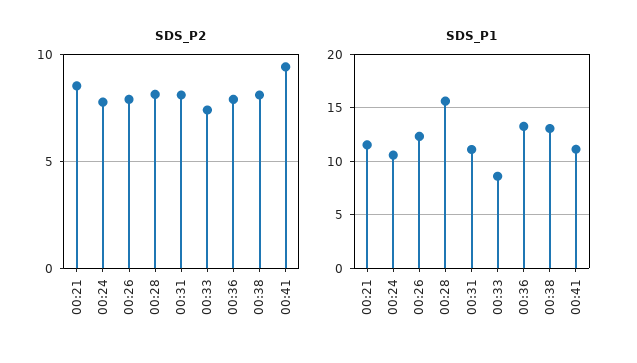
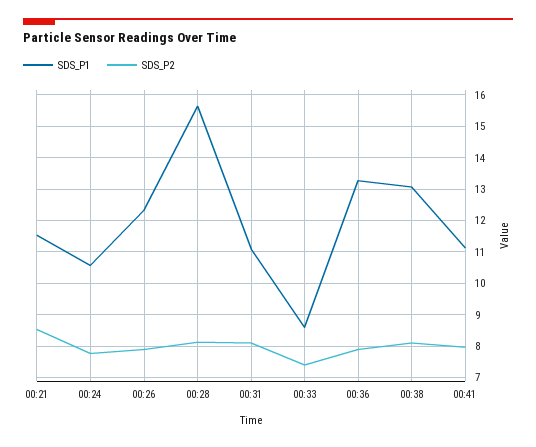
  {
    "SDS_P2": {
      "00:21": 8.6,
      "00:24": 7.8,
      "00:26": 8,
      "00:28": 8.2,
      "00:31": 8.2,
      "00:33": 7.4,
      "00:36": 8,
      "00:38": 8.2,
-     "00:41": 9.5
+     "00:41": 8
    },
    "SDS_P1": {
      "00:21": 11.6,
      "00:24": 10.6,
      "00:26": 12.4,
      "00:28": 15.6,
      "00:31": 11.2,
      "00:33": 8.6,
      "00:36": 13.2,
      "00:38": 13,
      "00:41": 11.2
    }
  }

